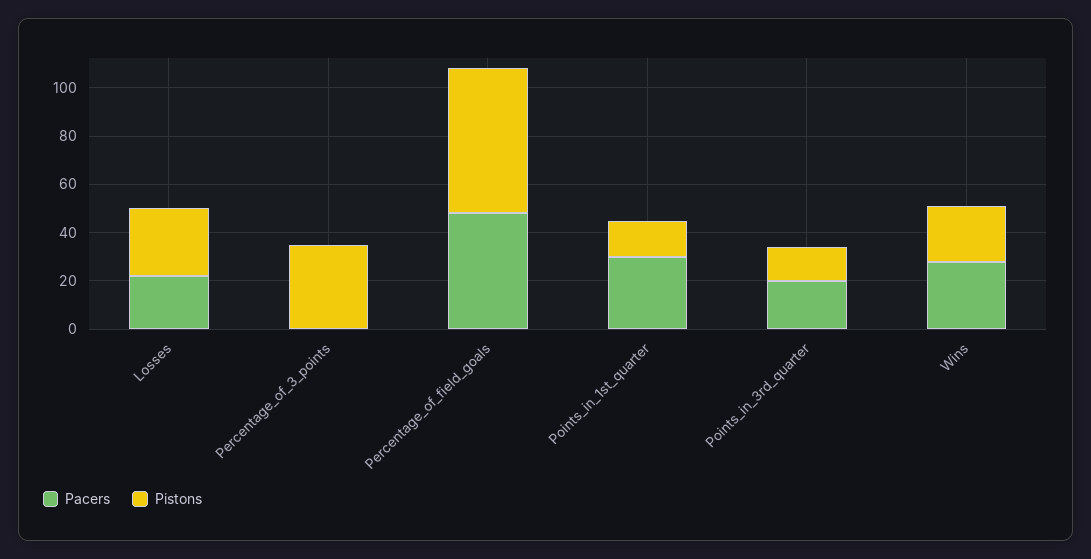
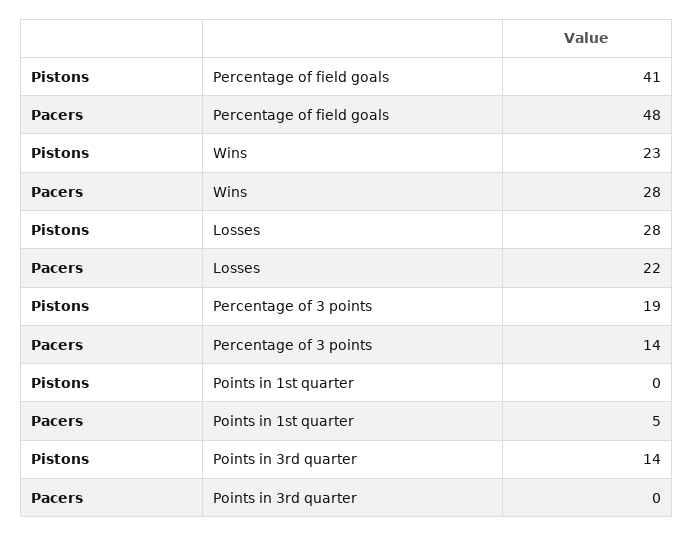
  {
    "Pacers": {
      "Losses": 22,
-     "Percentage_of_3_points": 0,
+     "Percentage_of_3_points": 14,
      "Percentage_of_field_goals": 48,
-     "Points_in_1st_quarter": 30,
+     "Points_in_1st_quarter": 5,
-     "Points_in_3rd_quarter": 20,
+     "Points_in_3rd_quarter": 0,
      "Wins": 28
    },
    "Pistons": {
      "Losses": 28,
-     "Percentage_of_3_points": 35,
+     "Percentage_of_3_points": 19,
-     "Percentage_of_field_goals": 60,
+     "Percentage_of_field_goals": 41,
-     "Points_in_1st_quarter": 15,
+     "Points_in_1st_quarter": 0,
      "Points_in_3rd_quarter": 14,
      "Wins": 23
    }
  }

